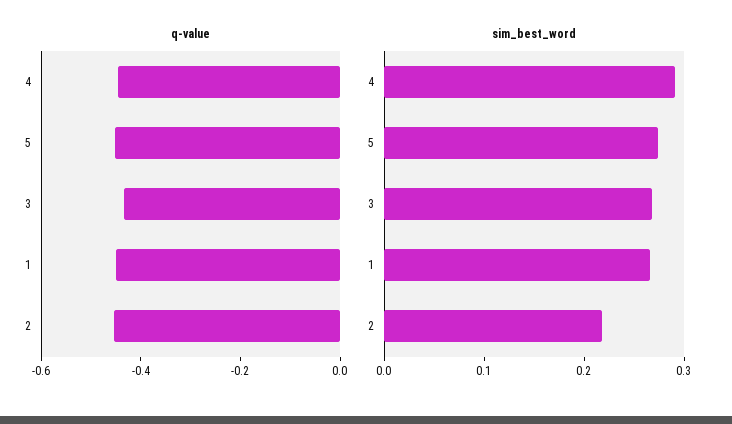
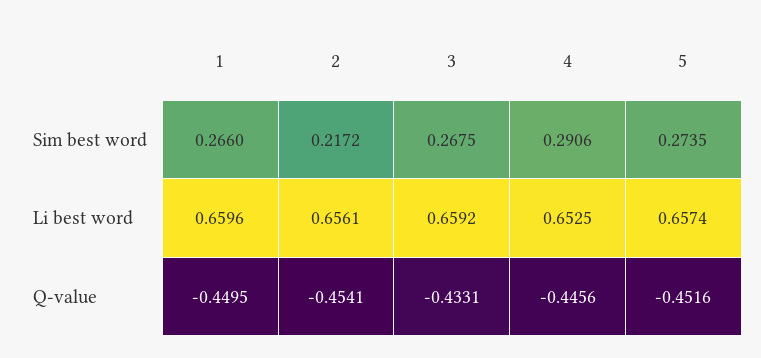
  {
    "q-value": {
      "4": -0.4456,
      "5": -0.4516,
      "3": -0.4331,
      "1": -0.4495,
      "2": -0.4541
    },
    "sim_best_word": {
      "4": 0.2906,
      "5": 0.2735,
      "3": 0.2675,
      "1": 0.266,
      "2": 0.2172
-   }
+   },
+   "Li best word": {
+     "1": 0.6596,
+     "2": 0.6561,
+     "3": 0.6592,
+     "4": 0.6525,
+     "5": 0.6574
+   }
  }

